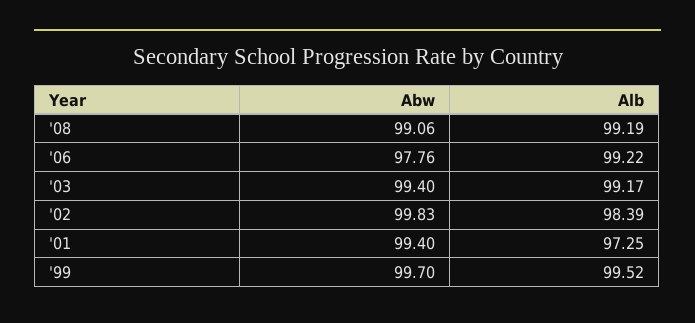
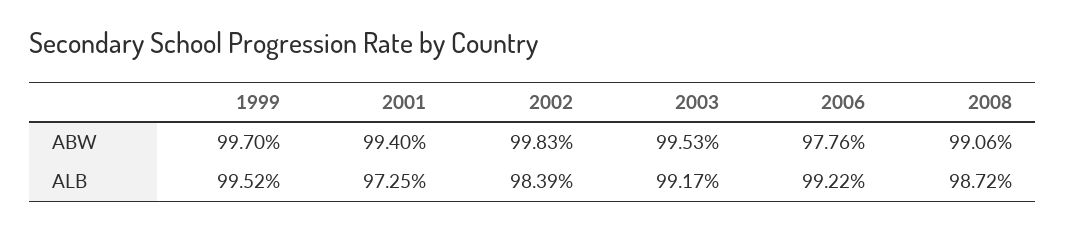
  {
    "Abw": {
      "'08": 99.06,
      "'06": 97.76,
-     "'03": 99.4,
+     "'03": 99.53,
      "'02": 99.83,
      "'01": 99.4,
      "'99": 99.7
    },
    "Alb": {
-     "'08": 99.19,
+     "'08": 98.72,
      "'06": 99.22,
      "'03": 99.17,
      "'02": 98.39,
      "'01": 97.25,
      "'99": 99.52
    }
  }

